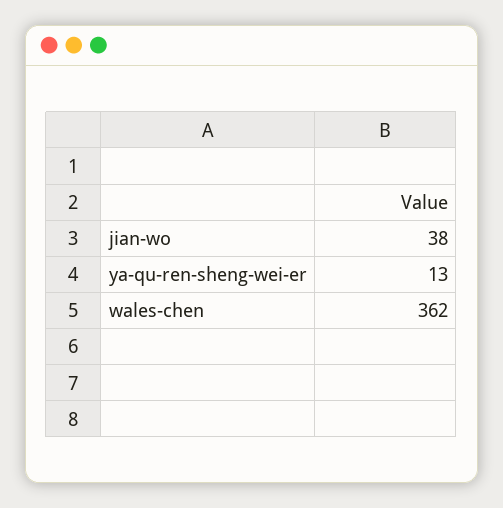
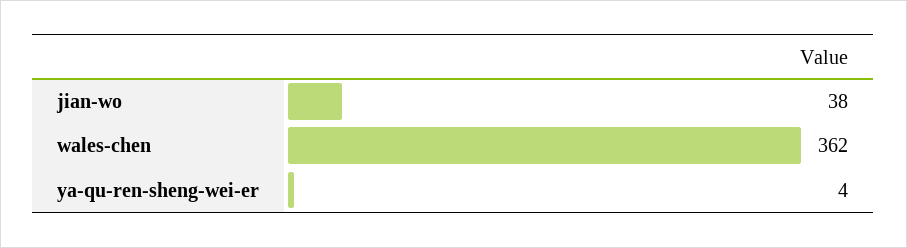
  {
    "jian-wo": 38,
-   "ya-qu-ren-sheng-wei-er": 13,
+   "ya-qu-ren-sheng-wei-er": 4,
    "wales-chen": 362
  }

